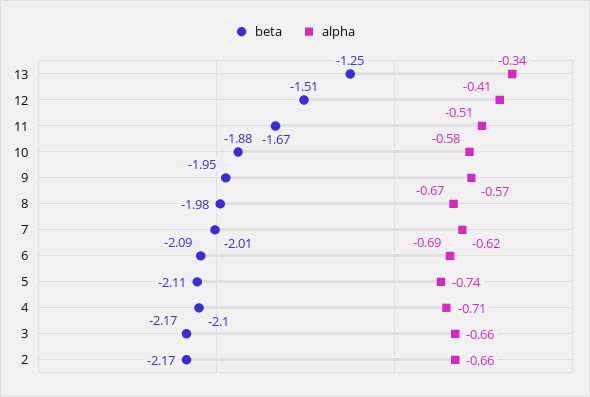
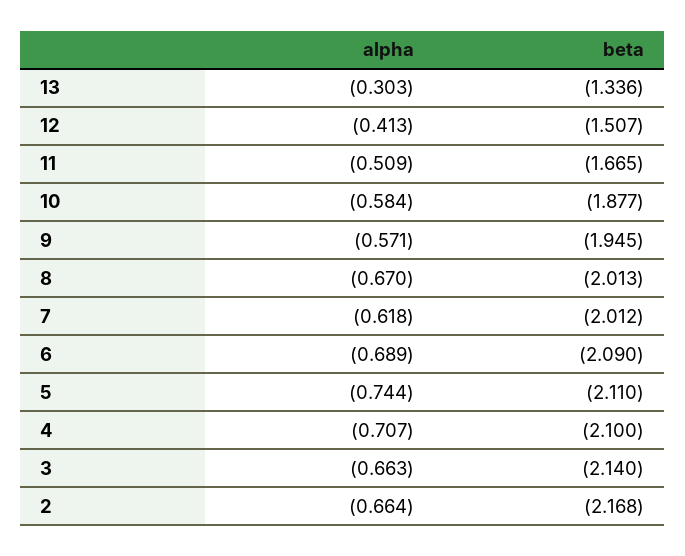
  {
    "beta": {
-     "13": -1.25,
+     "13": -1.336,
      "12": -1.507,
      "11": -1.665,
      "10": -1.877,
      "9": -1.945,
-     "8": -1.98,
+     "8": -2.013,
      "7": -2.012,
      "6": -2.09,
      "5": -2.11,
      "4": -2.1,
-     "3": -2.17,
+     "3": -2.14,
      "2": -2.168
    },
    "alpha": {
-     "13": -0.34,
+     "13": -0.303,
      "12": -0.413,
      "11": -0.509,
      "10": -0.584,
      "9": -0.571,
      "8": -0.67,
      "7": -0.618,
      "6": -0.689,
      "5": -0.744,
      "4": -0.707,
      "3": -0.663,
      "2": -0.664
    }
  }

